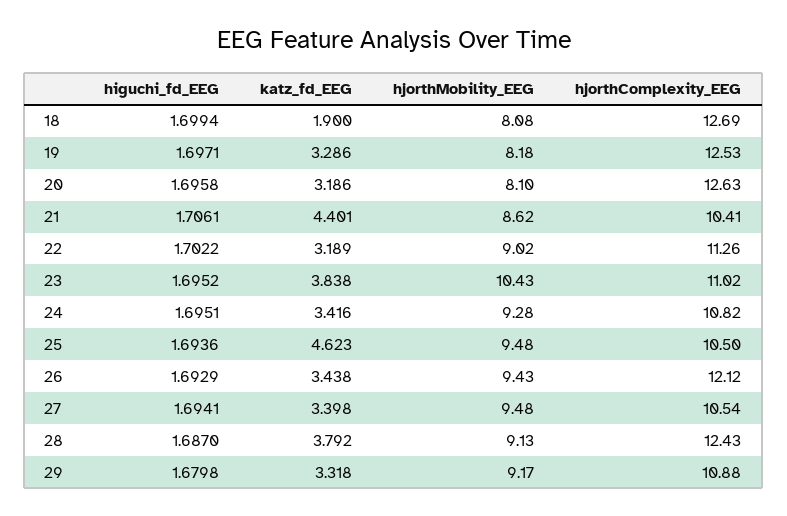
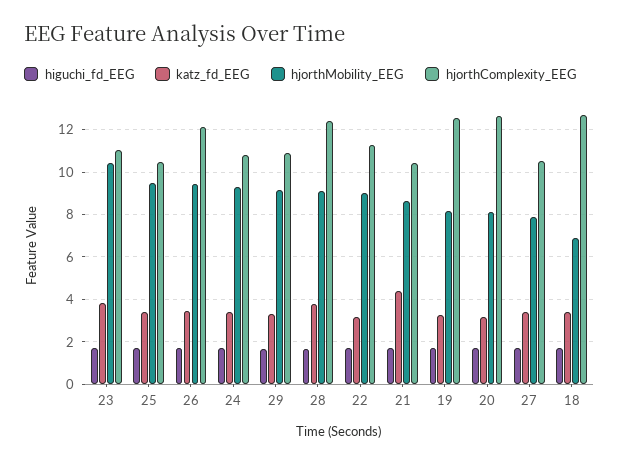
  {
    "higuchi_fd_EEG": {
      "18": 1.6994,
      "19": 1.6971,
      "20": 1.6958,
      "21": 1.7061,
      "22": 1.7022,
      "23": 1.6952,
      "24": 1.6951,
      "25": 1.6936,
      "26": 1.6929,
      "27": 1.6941,
      "28": 1.687,
      "29": 1.6798
    },
    "katz_fd_EEG": {
-     "18": 1.9,
+     "18": 3.5,
      "19": 3.286,
      "20": 3.186,
      "21": 4.401,
      "22": 3.189,
      "23": 3.838,
      "24": 3.416,
-     "25": 4.623,
+     "25": 3.5,
      "26": 3.438,
      "27": 3.398,
      "28": 3.792,
      "29": 3.318
    },
    "hjorthMobility_EEG": {
-     "18": 8.08,
+     "18": 7,
      "19": 8.18,
      "20": 8.1,
      "21": 8.62,
      "22": 9.02,
      "23": 10.43,
      "24": 9.28,
      "25": 9.48,
      "26": 9.43,
-     "27": 9.48,
+     "27": 8,
      "28": 9.13,
      "29": 9.17
    },
    "hjorthComplexity_EEG": {
      "18": 12.69,
      "19": 12.53,
      "20": 12.63,
      "21": 10.41,
      "22": 11.26,
      "23": 11.02,
      "24": 10.82,
      "25": 10.5,
      "26": 12.12,
      "27": 10.54,
      "28": 12.43,
      "29": 10.88
    }
  }

